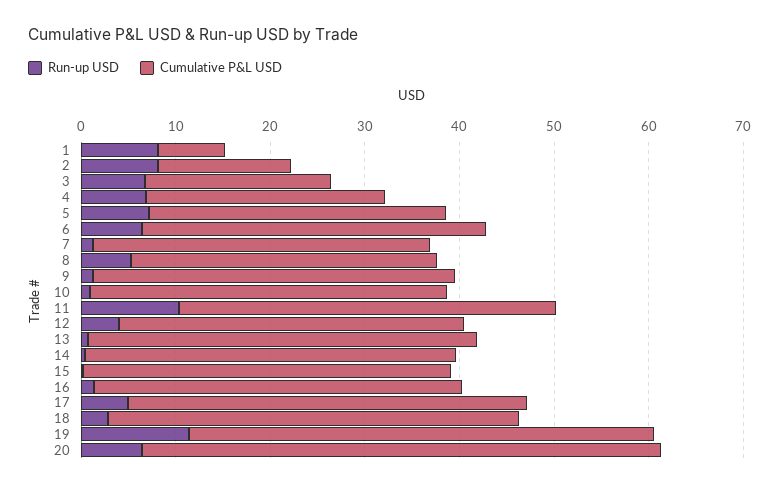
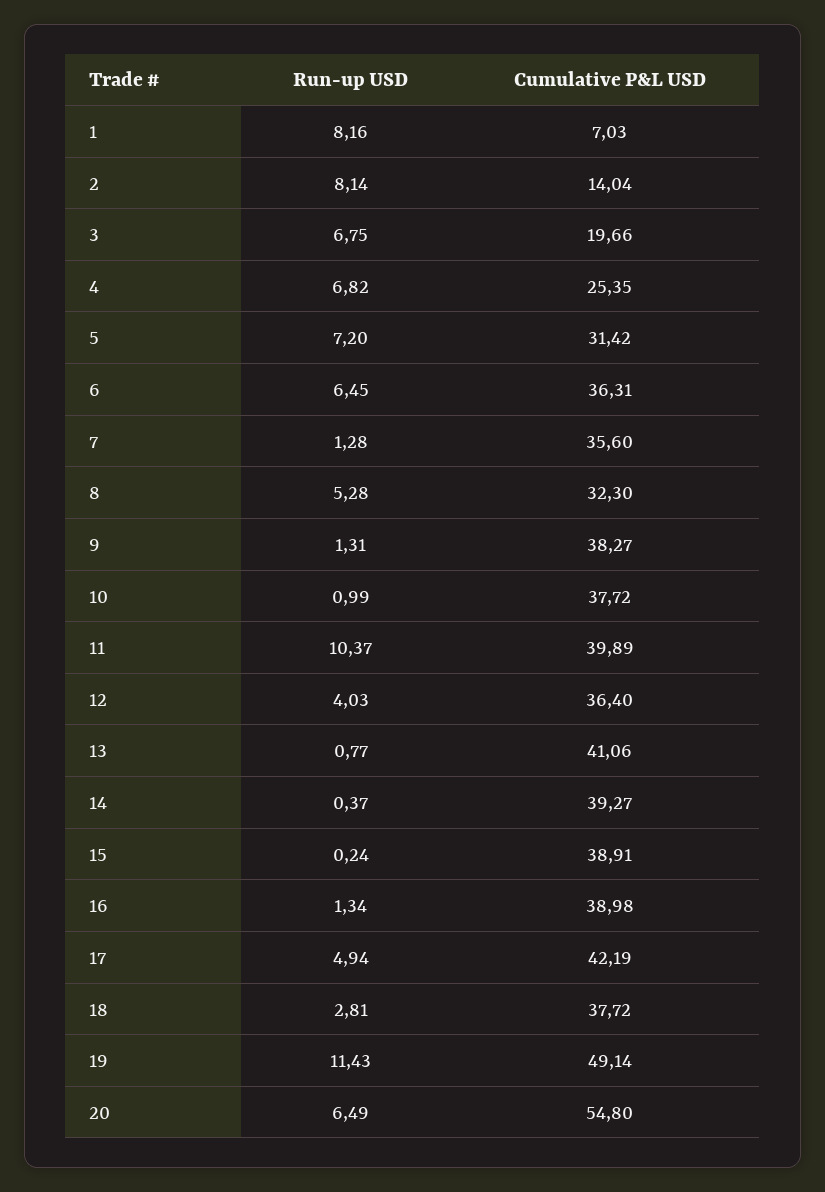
  {
    "Run-up USD": {
      "1": 8.16,
      "2": 8.14,
      "3": 6.75,
      "4": 6.82,
      "5": 7.2,
      "6": 6.45,
      "7": 1.28,
      "8": 5.28,
      "9": 1.31,
      "10": 0.99,
      "11": 10.37,
      "12": 4.03,
      "13": 0.77,
      "14": 0.37,
      "15": 0.24,
      "16": 1.34,
      "17": 4.94,
      "18": 2.81,
      "19": 11.43,
      "20": 6.49
    },
    "Cumulative P&L USD": {
      "1": 7.03,
      "2": 14.04,
      "3": 19.66,
      "4": 25.35,
      "5": 31.42,
      "6": 36.31,
      "7": 35.6,
      "8": 32.3,
      "9": 38.27,
      "10": 37.72,
      "11": 39.89,
      "12": 36.4,
      "13": 41.06,
      "14": 39.27,
      "15": 38.91,
      "16": 38.98,
      "17": 42.19,
-     "18": 44,
+     "18": 37.72,
      "19": 49.14,
      "20": 54.8
    }
  }

